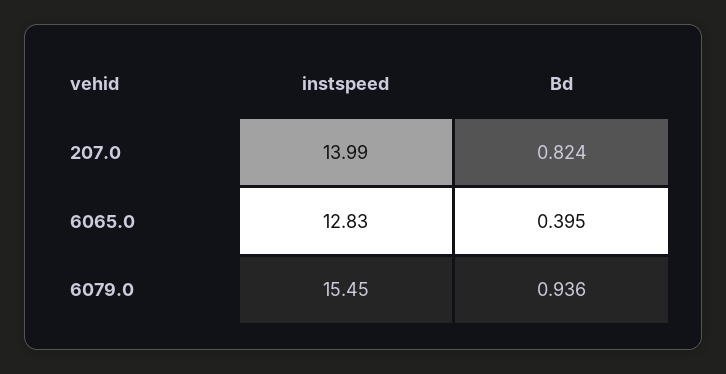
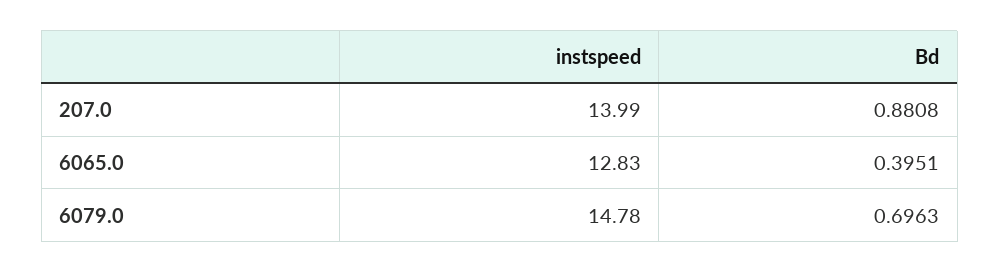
  {
    "instspeed": {
      "207.0": 13.99,
      "6065.0": 12.83,
-     "6079.0": 15.45
+     "6079.0": 14.78
    },
    "Bd": {
-     "207.0": 0.824,
+     "207.0": 0.8808,
      "6065.0": 0.3951,
-     "6079.0": 0.936
+     "6079.0": 0.6963
    }
  }

